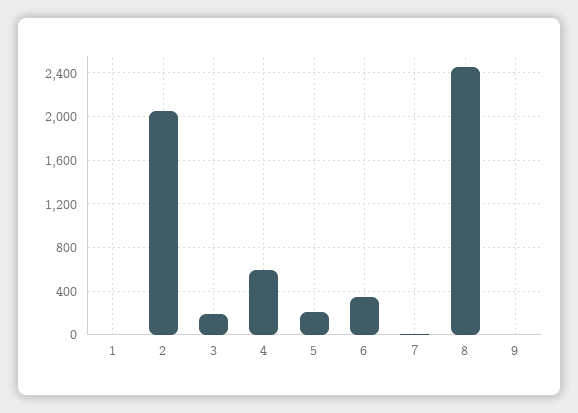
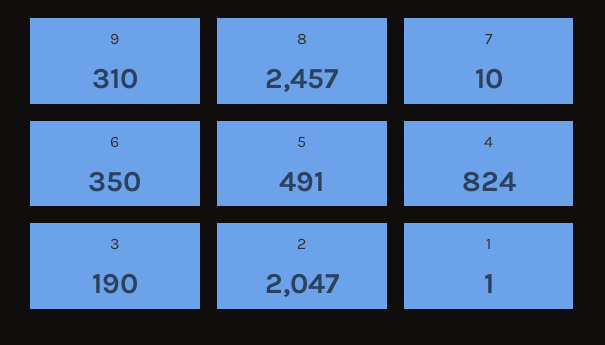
  {
    "1": 1,
    "2": 2047,
    "3": 190,
-   "4": 600,
+   "4": 824,
-   "5": 200,
+   "5": 491,
    "6": 350,
    "7": 10,
    "8": 2457,
-   "9": 0
+   "9": 310
  }

